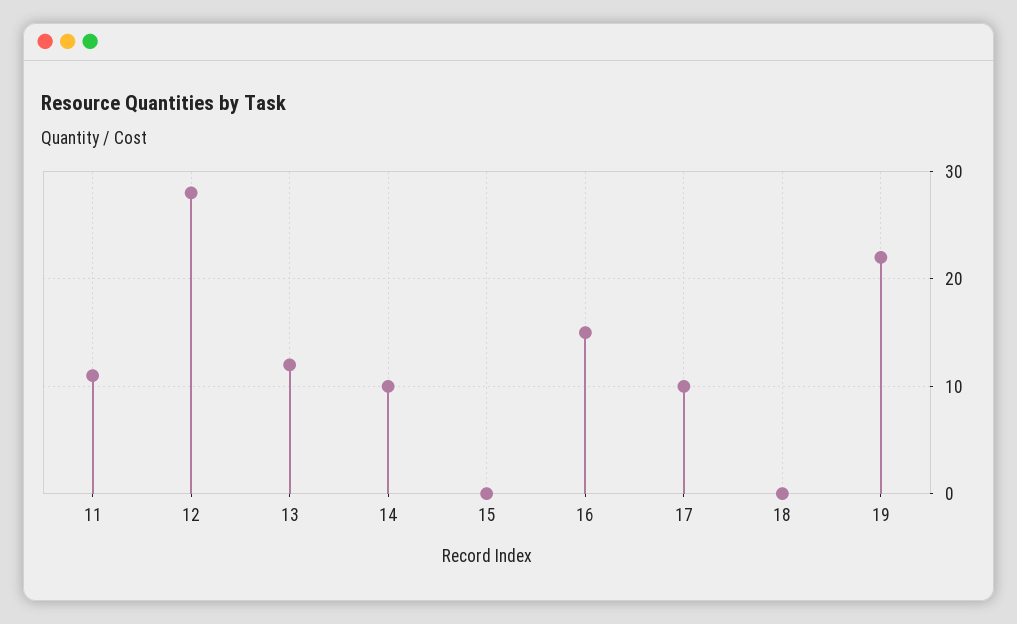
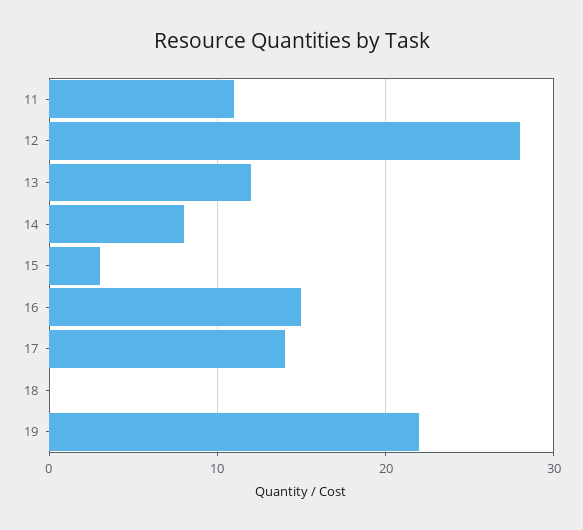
  {
    "11": 11,
    "12": 28,
    "13": 12,
-   "14": 10,
+   "14": 8,
-   "15": 0,
+   "15": 3,
    "16": 15,
-   "17": 10,
+   "17": 14,
    "18": 0,
    "19": 22
  }

